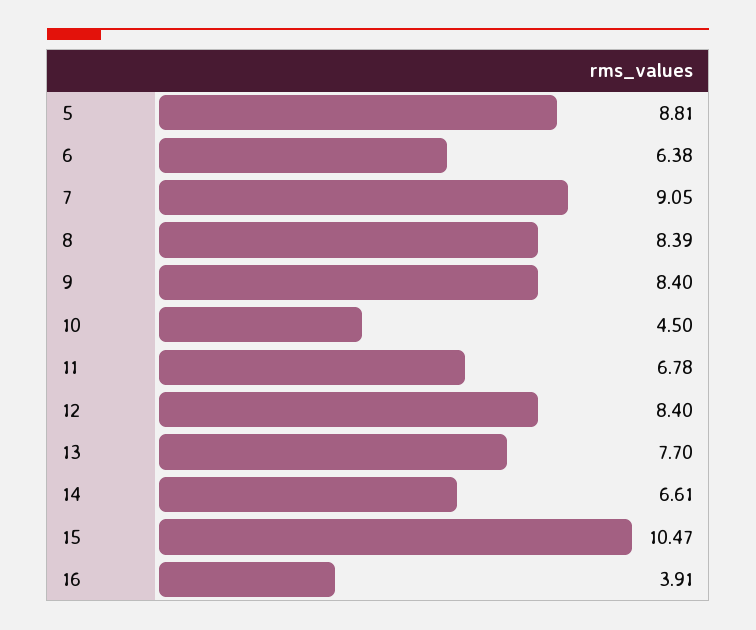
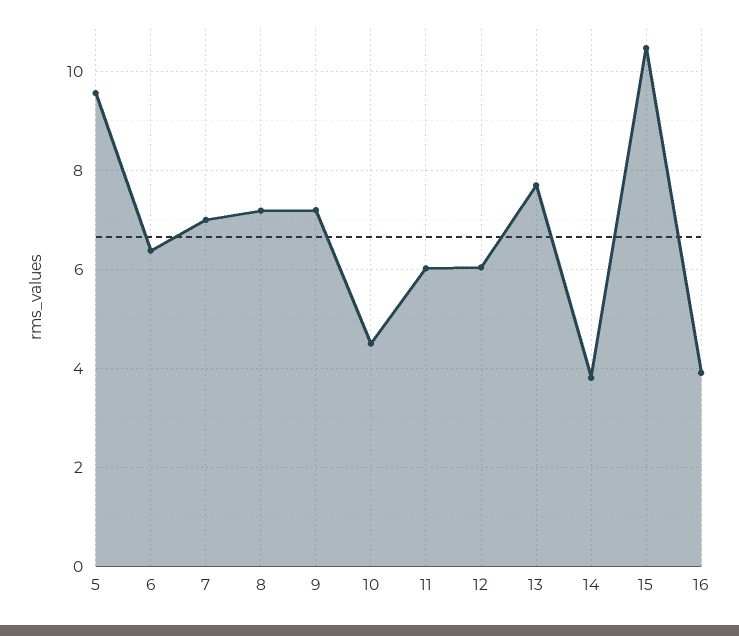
  {
-   "5": 8.81,
+   "5": 9.6,
    "6": 6.38,
-   "7": 9.05,
+   "7": 7,
-   "8": 8.39,
+   "8": 7.2,
-   "9": 8.4,
+   "9": 7.2,
    "10": 4.5,
-   "11": 6.78,
+   "11": 6,
-   "12": 8.4,
+   "12": 6,
    "13": 7.7,
-   "14": 6.61,
+   "14": 3.8,
    "15": 10.47,
    "16": 3.91
  }

